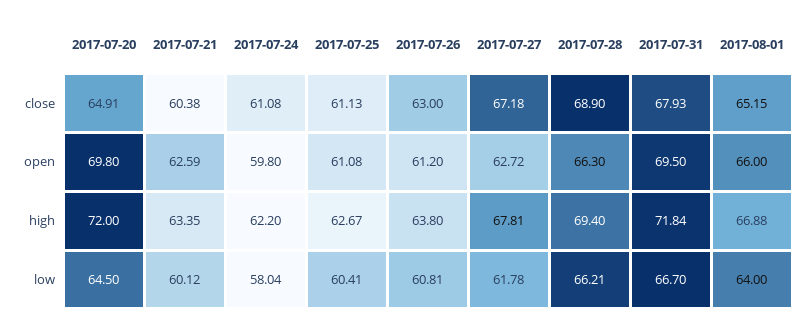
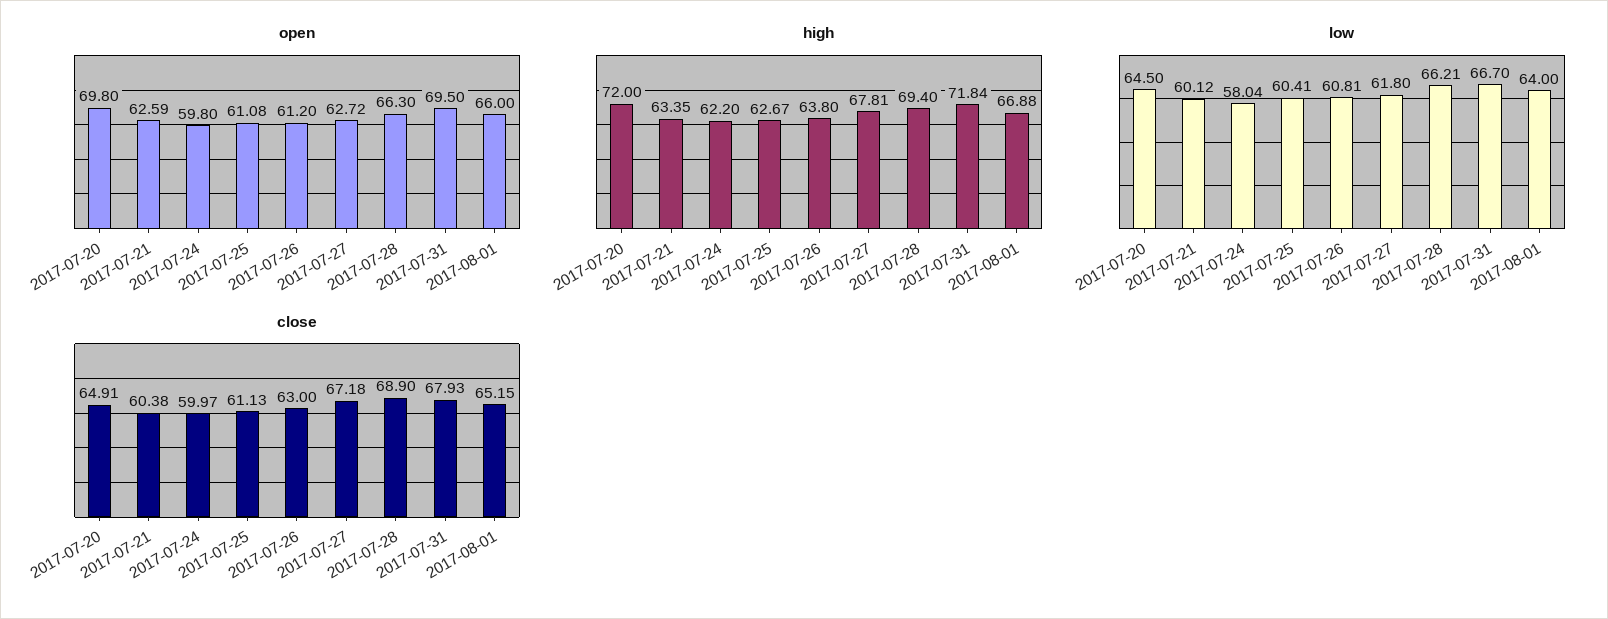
  {
    "close": {
      "2017-07-20": 64.91,
      "2017-07-21": 60.38,
-     "2017-07-24": 61.08,
+     "2017-07-24": 59.97,
      "2017-07-25": 61.13,
      "2017-07-26": 63,
      "2017-07-27": 67.18,
      "2017-07-28": 68.9,
      "2017-07-31": 67.93,
      "2017-08-01": 65.15
    },
    "open": {
      "2017-07-20": 69.8,
      "2017-07-21": 62.59,
      "2017-07-24": 59.8,
      "2017-07-25": 61.08,
      "2017-07-26": 61.2,
      "2017-07-27": 62.72,
      "2017-07-28": 66.3,
      "2017-07-31": 69.5,
      "2017-08-01": 66
    },
    "high": {
      "2017-07-20": 72,
      "2017-07-21": 63.35,
      "2017-07-24": 62.2,
      "2017-07-25": 62.67,
      "2017-07-26": 63.8,
      "2017-07-27": 67.81,
      "2017-07-28": 69.4,
      "2017-07-31": 71.84,
      "2017-08-01": 66.88
    },
    "low": {
      "2017-07-20": 64.5,
      "2017-07-21": 60.12,
      "2017-07-24": 58.04,
      "2017-07-25": 60.41,
      "2017-07-26": 60.81,
-     "2017-07-27": 61.78,
+     "2017-07-27": 61.8,
      "2017-07-28": 66.21,
      "2017-07-31": 66.7,
      "2017-08-01": 64
    }
  }

